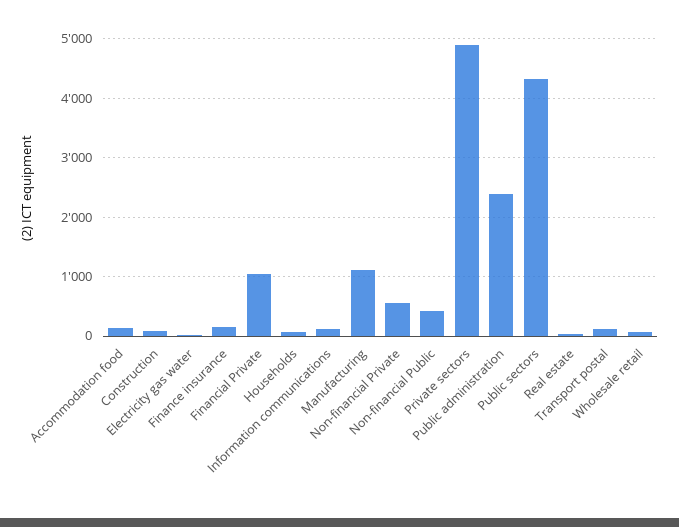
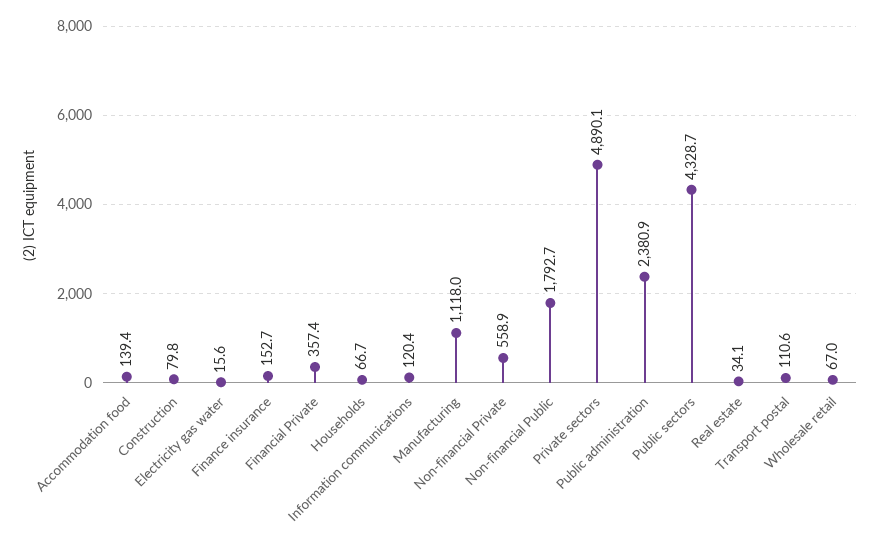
  {
    "Accommodation food": 139.4,
    "Construction": 79.8,
    "Electricity gas water": 15.6,
    "Finance insurance": 152.7,
-   "Financial Private": 1000,
+   "Financial Private": 357.4,
    "Households": 66.7,
    "Information communications": 120.4,
    "Manufacturing": 1118,
    "Non-financial Private": 558.9,
-   "Non-financial Public": 400,
+   "Non-financial Public": 1792.7,
    "Private sectors": 4890.1,
    "Public administration": 2380.9,
    "Public sectors": 4328.7,
    "Real estate": 34.1,
    "Transport postal": 110.6,
    "Wholesale retail": 67
  }

